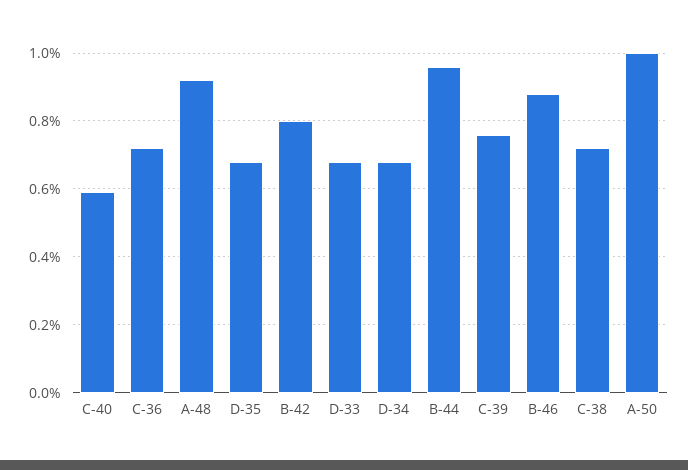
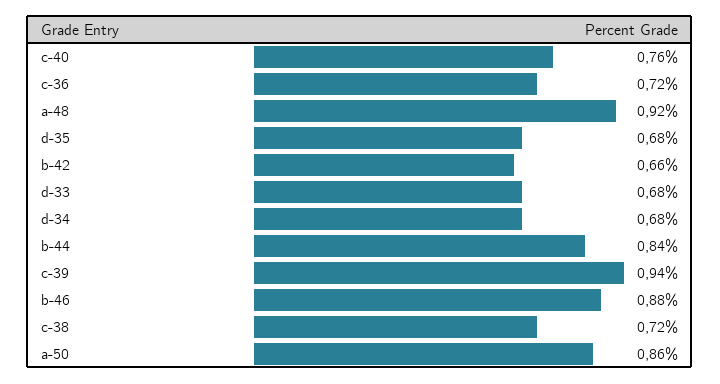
  {
-   "C-40": 0.6,
+   "C-40": 0.76,
    "C-36": 0.72,
    "A-48": 0.92,
    "D-35": 0.68,
-   "B-42": 0.8,
+   "B-42": 0.66,
    "D-33": 0.68,
    "D-34": 0.68,
-   "B-44": 0.95,
+   "B-44": 0.84,
-   "C-39": 0.75,
+   "C-39": 0.94,
    "B-46": 0.88,
    "C-38": 0.72,
-   "A-50": 1
+   "A-50": 0.86
  }

